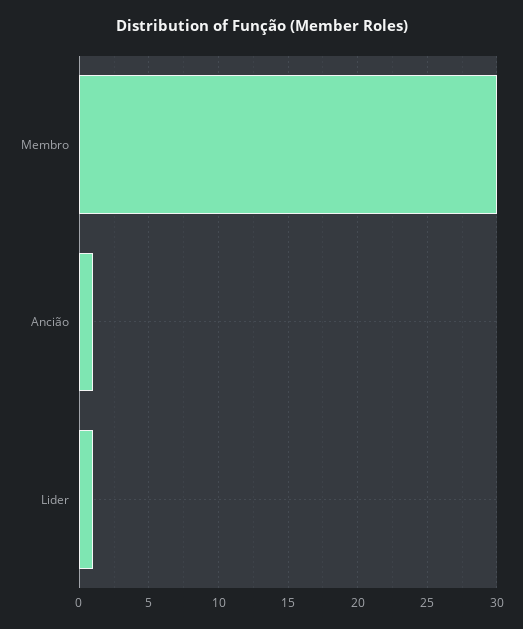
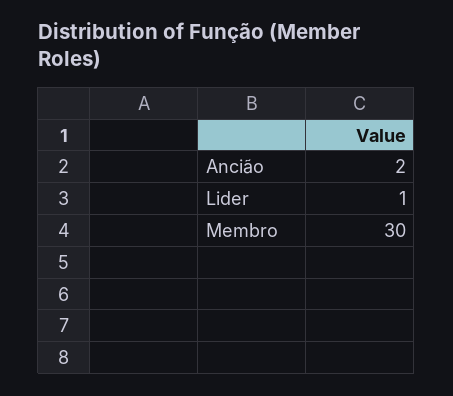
  {
    "Membro": 30,
-   "Ancião": 1,
+   "Ancião": 2,
    "Lider": 1
  }

